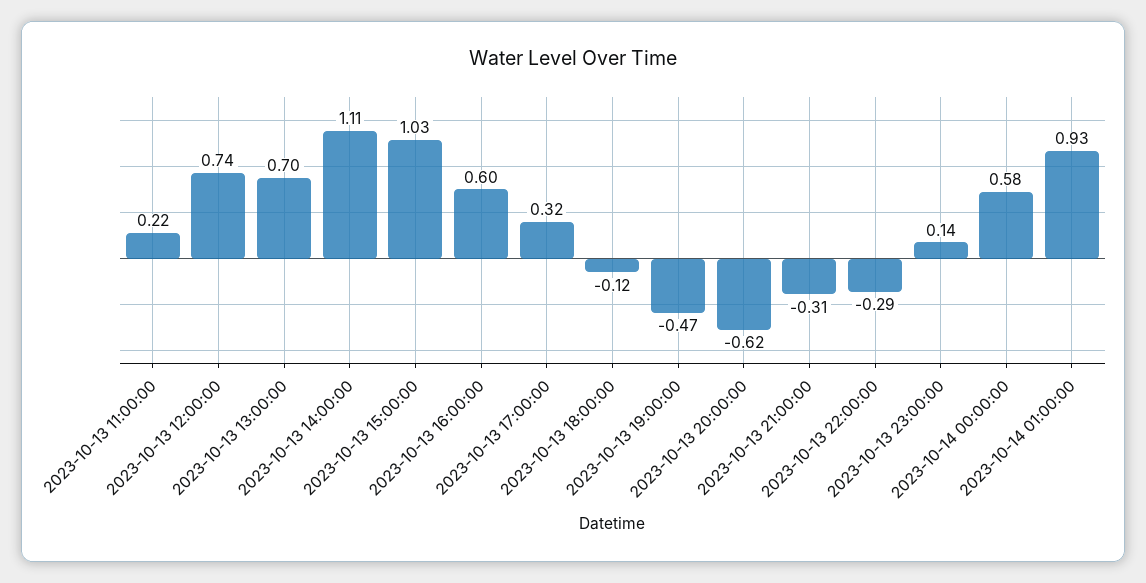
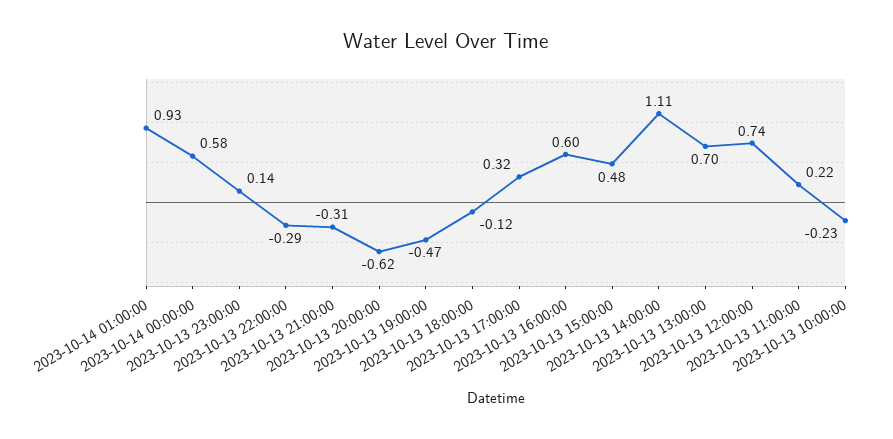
  {
    "2023-10-13 11:00:00": 0.22,
    "2023-10-13 12:00:00": 0.74,
    "2023-10-13 13:00:00": 0.7,
    "2023-10-13 14:00:00": 1.11,
-   "2023-10-13 15:00:00": 1.03,
+   "2023-10-13 15:00:00": 0.48,
    "2023-10-13 16:00:00": 0.6,
    "2023-10-13 17:00:00": 0.32,
    "2023-10-13 18:00:00": -0.12,
    "2023-10-13 19:00:00": -0.47,
    "2023-10-13 20:00:00": -0.62,
    "2023-10-13 21:00:00": -0.31,
    "2023-10-13 22:00:00": -0.29,
    "2023-10-13 23:00:00": 0.14,
    "2023-10-14 00:00:00": 0.58,
-   "2023-10-14 01:00:00": 0.93
+   "2023-10-14 01:00:00": 0.93,
+   "2023-10-13 10:00:00": -0.23
  }

